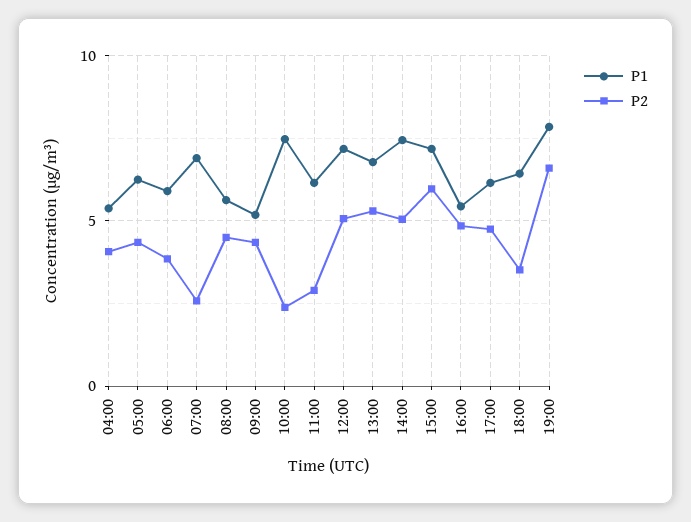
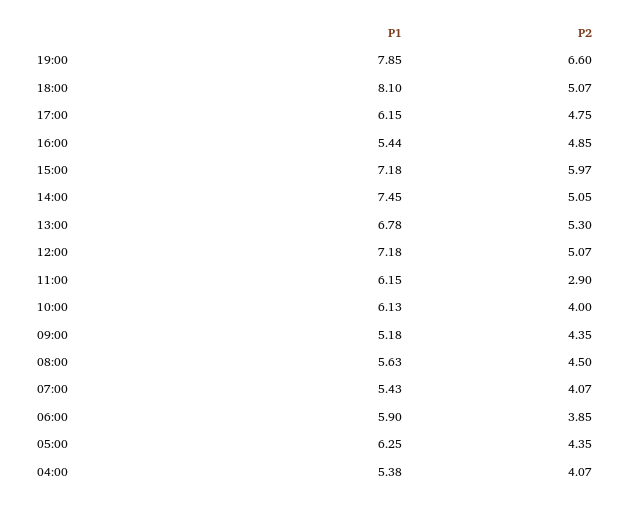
  {
    "P1": {
      "04:00": 5.38,
      "05:00": 6.25,
      "06:00": 5.9,
-     "07:00": 7,
+     "07:00": 5.43,
      "08:00": 5.63,
      "09:00": 5.18,
-     "10:00": 7.5,
+     "10:00": 6.13,
      "11:00": 6.15,
      "12:00": 7.18,
      "13:00": 6.78,
      "14:00": 7.45,
      "15:00": 7.18,
      "16:00": 5.44,
      "17:00": 6.15,
-     "18:00": 6.5,
+     "18:00": 8.1,
      "19:00": 7.85
    },
    "P2": {
      "04:00": 4.07,
      "05:00": 4.35,
      "06:00": 3.85,
-     "07:00": 2.5,
+     "07:00": 4.07,
      "08:00": 4.5,
      "09:00": 4.35,
-     "10:00": 2.5,
+     "10:00": 4,
      "11:00": 2.9,
      "12:00": 5.07,
      "13:00": 5.3,
      "14:00": 5.05,
      "15:00": 5.97,
      "16:00": 4.85,
      "17:00": 4.75,
-     "18:00": 3.5,
+     "18:00": 5.07,
      "19:00": 6.6
    }
  }

